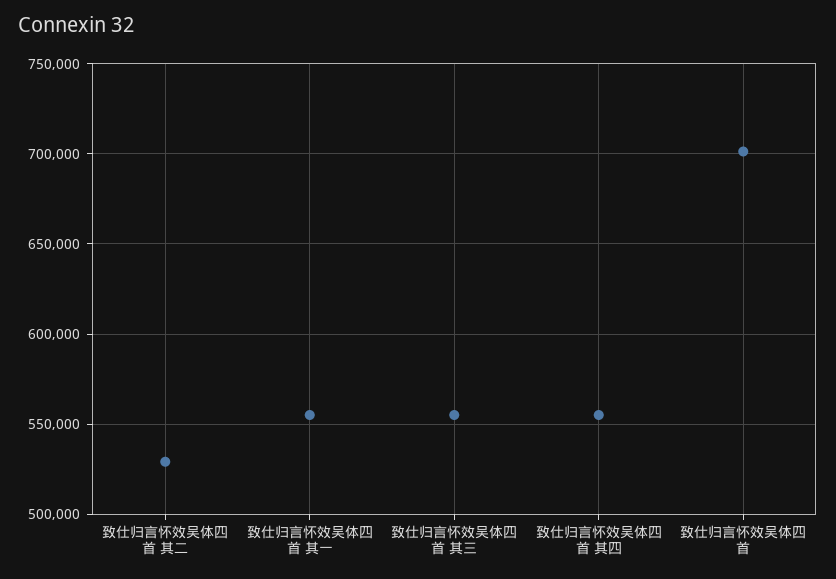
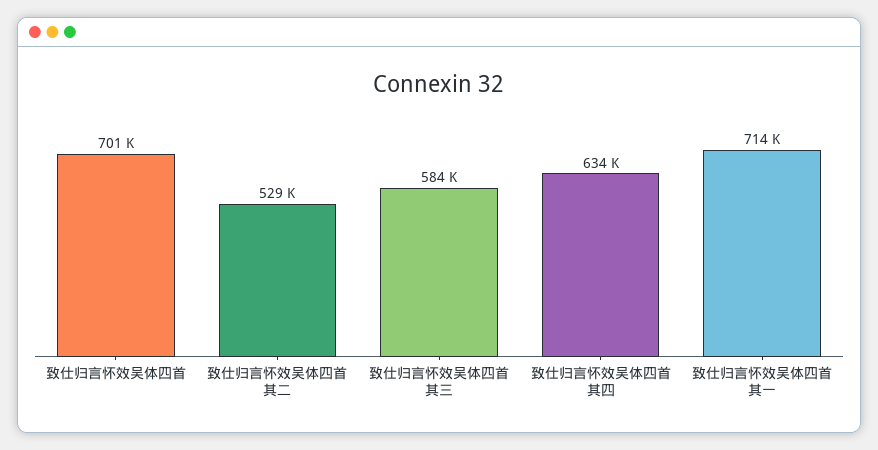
  {
    "致仕归言怀效吴体四首 其二": 529000,
-   "致仕归言怀效吴体四首 其一": 555000,
+   "致仕归言怀效吴体四首 其一": 714000,
-   "致仕归言怀效吴体四首 其三": 555000,
+   "致仕归言怀效吴体四首 其三": 584000,
-   "致仕归言怀效吴体四首 其四": 555000,
+   "致仕归言怀效吴体四首 其四": 634000,
    "致仕归言怀效吴体四首": 701000
  }

